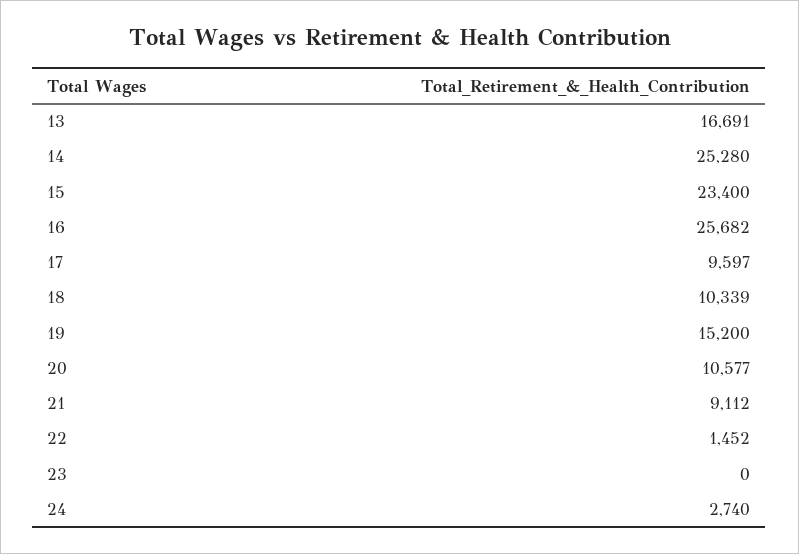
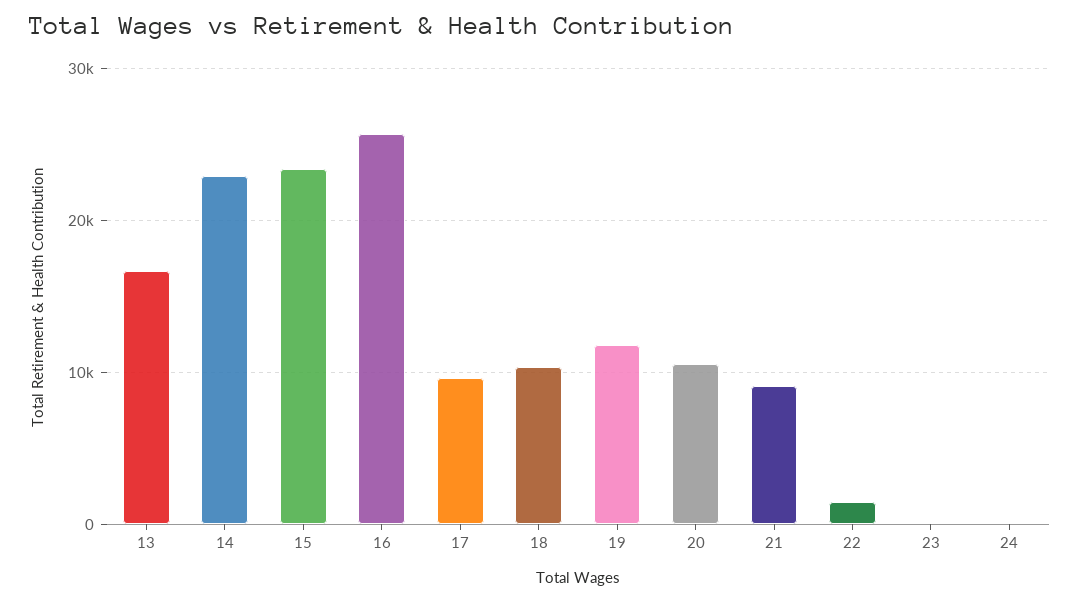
  {
    "13": 16691,
-   "14": 25280,
+   "14": 23000,
    "15": 23400,
    "16": 25682,
    "17": 9597,
    "18": 10339,
-   "19": 15200,
+   "19": 12000,
    "20": 10577,
    "21": 9112,
    "22": 1452,
    "23": 0,
-   "24": 2740
+   "24": 0
  }

